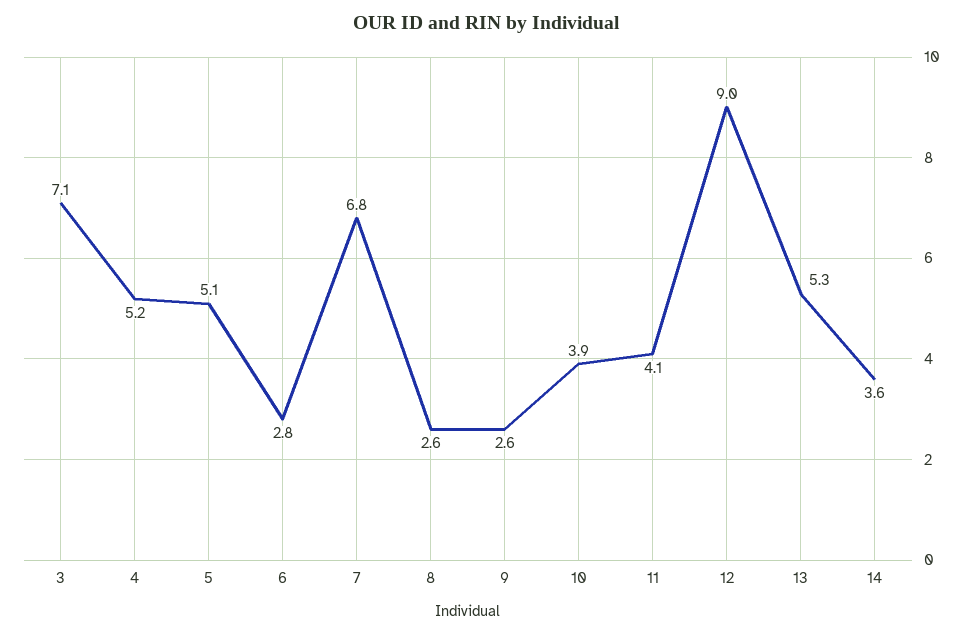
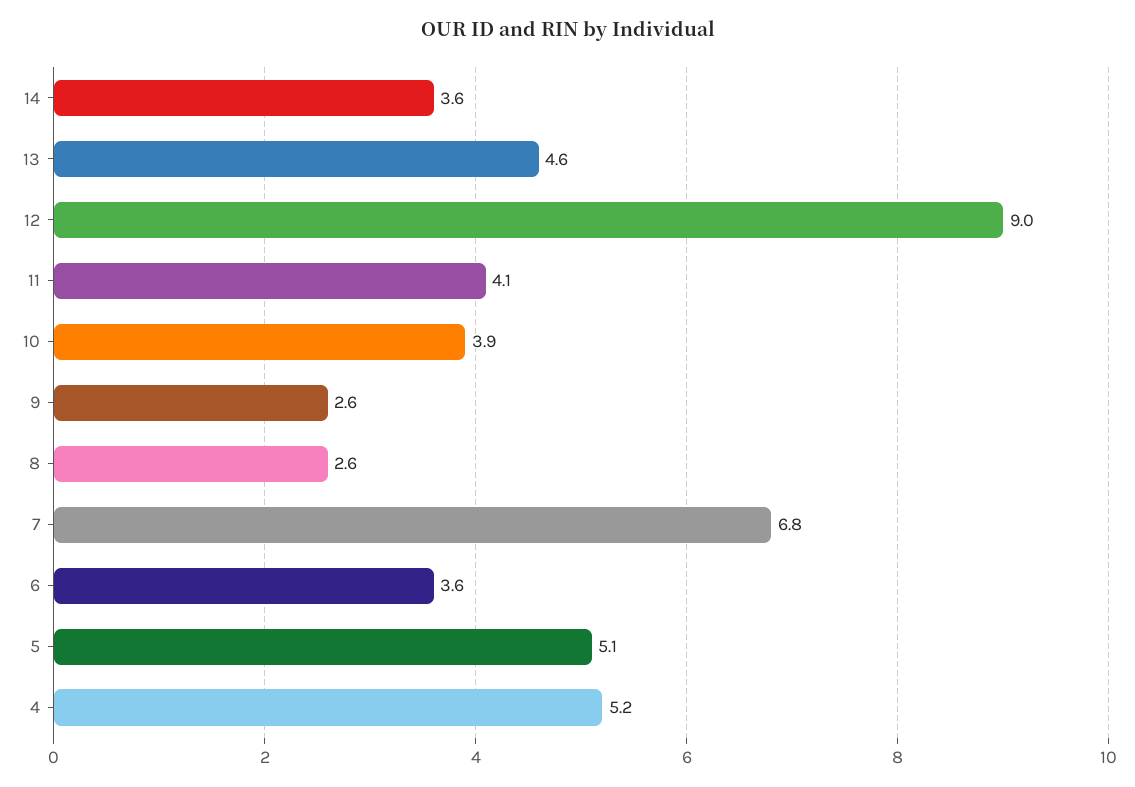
  {
-   "3": 7.1,
    "4": 5.2,
    "5": 5.1,
-   "6": 2.8,
+   "6": 3.6,
    "7": 6.8,
    "8": 2.6,
    "9": 2.6,
    "10": 3.9,
    "11": 4.1,
    "12": 9,
-   "13": 5.3,
+   "13": 4.6,
    "14": 3.6
  }

